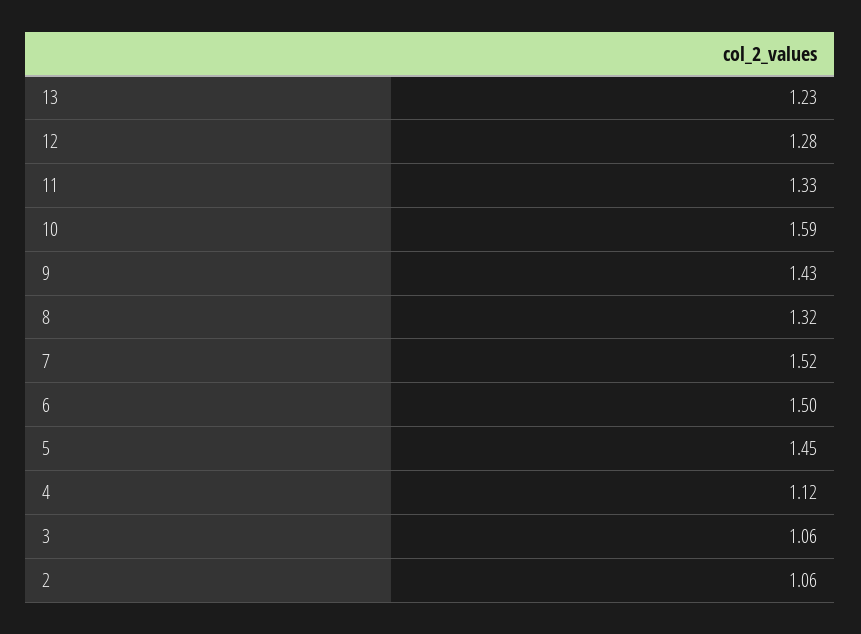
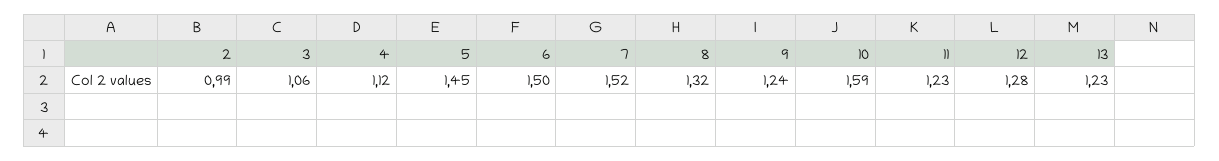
  {
    "13": 1.23,
    "12": 1.28,
-   "11": 1.33,
+   "11": 1.23,
    "10": 1.59,
-   "9": 1.43,
+   "9": 1.24,
    "8": 1.32,
    "7": 1.52,
    "6": 1.5,
    "5": 1.45,
    "4": 1.12,
    "3": 1.06,
-   "2": 1.06
+   "2": 0.99
  }

